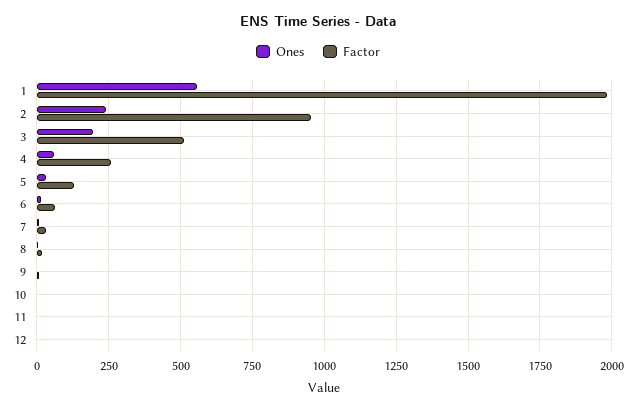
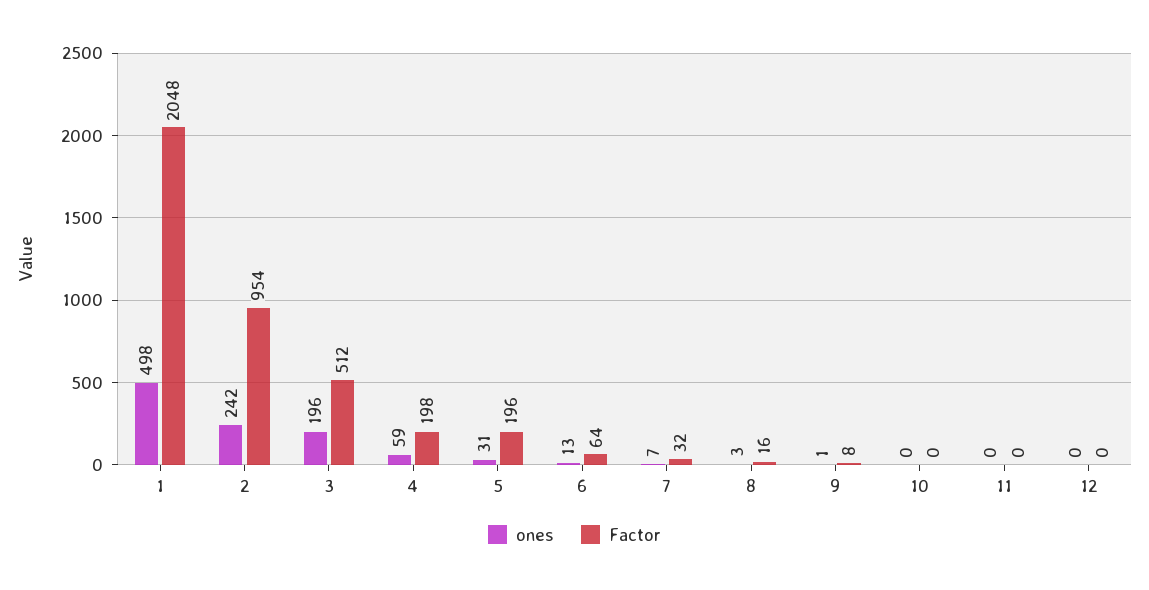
  {
    "Ones": {
-     "1": 550,
+     "1": 498,
      "2": 242,
      "3": 196,
      "4": 59,
      "5": 31,
      "6": 13,
      "7": 7,
      "8": 3,
      "9": 1,
      "10": 0,
      "11": 0,
      "12": 0
    },
    "Factor": {
-     "1": 1975,
+     "1": 2048,
      "2": 954,
      "3": 512,
-     "4": 250,
+     "4": 198,
-     "5": 125,
+     "5": 196,
      "6": 64,
      "7": 32,
      "8": 16,
      "9": 8,
      "10": 0,
      "11": 0,
      "12": 0
    }
  }

